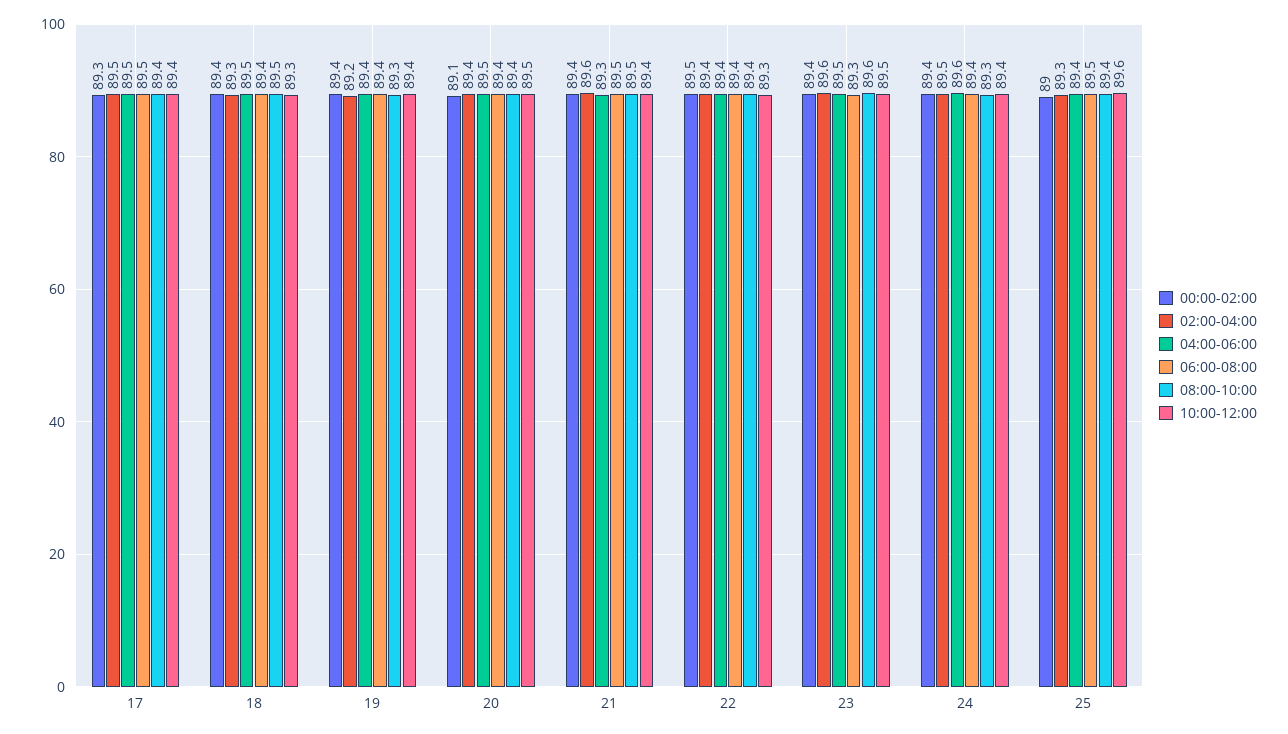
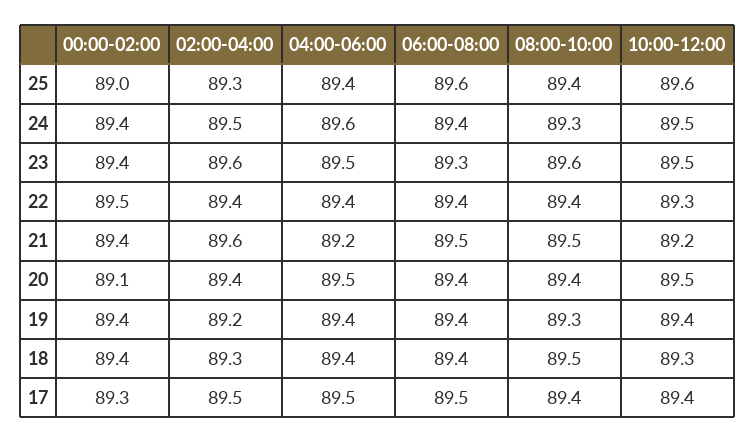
  {
    "00:00-02:00": {
      "17": 89.3,
      "18": 89.4,
      "19": 89.4,
      "20": 89.1,
      "21": 89.4,
      "22": 89.5,
      "23": 89.4,
      "24": 89.4,
      "25": 89
    },
    "02:00-04:00": {
      "17": 89.5,
      "18": 89.3,
      "19": 89.2,
      "20": 89.4,
      "21": 89.6,
      "22": 89.4,
      "23": 89.6,
      "24": 89.5,
      "25": 89.3
    },
    "04:00-06:00": {
      "17": 89.5,
-     "18": 89.5,
+     "18": 89.4,
      "19": 89.4,
      "20": 89.5,
-     "21": 89.3,
+     "21": 89.2,
      "22": 89.4,
      "23": 89.5,
      "24": 89.6,
      "25": 89.4
    },
    "06:00-08:00": {
      "17": 89.5,
      "18": 89.4,
      "19": 89.4,
      "20": 89.4,
      "21": 89.5,
      "22": 89.4,
      "23": 89.3,
      "24": 89.4,
-     "25": 89.5
+     "25": 89.6
    },
    "08:00-10:00": {
      "17": 89.4,
      "18": 89.5,
      "19": 89.3,
      "20": 89.4,
      "21": 89.5,
      "22": 89.4,
      "23": 89.6,
      "24": 89.3,
      "25": 89.4
    },
    "10:00-12:00": {
      "17": 89.4,
      "18": 89.3,
      "19": 89.4,
      "20": 89.5,
-     "21": 89.4,
+     "21": 89.2,
      "22": 89.3,
      "23": 89.5,
-     "24": 89.4,
+     "24": 89.5,
      "25": 89.6
    }
  }

